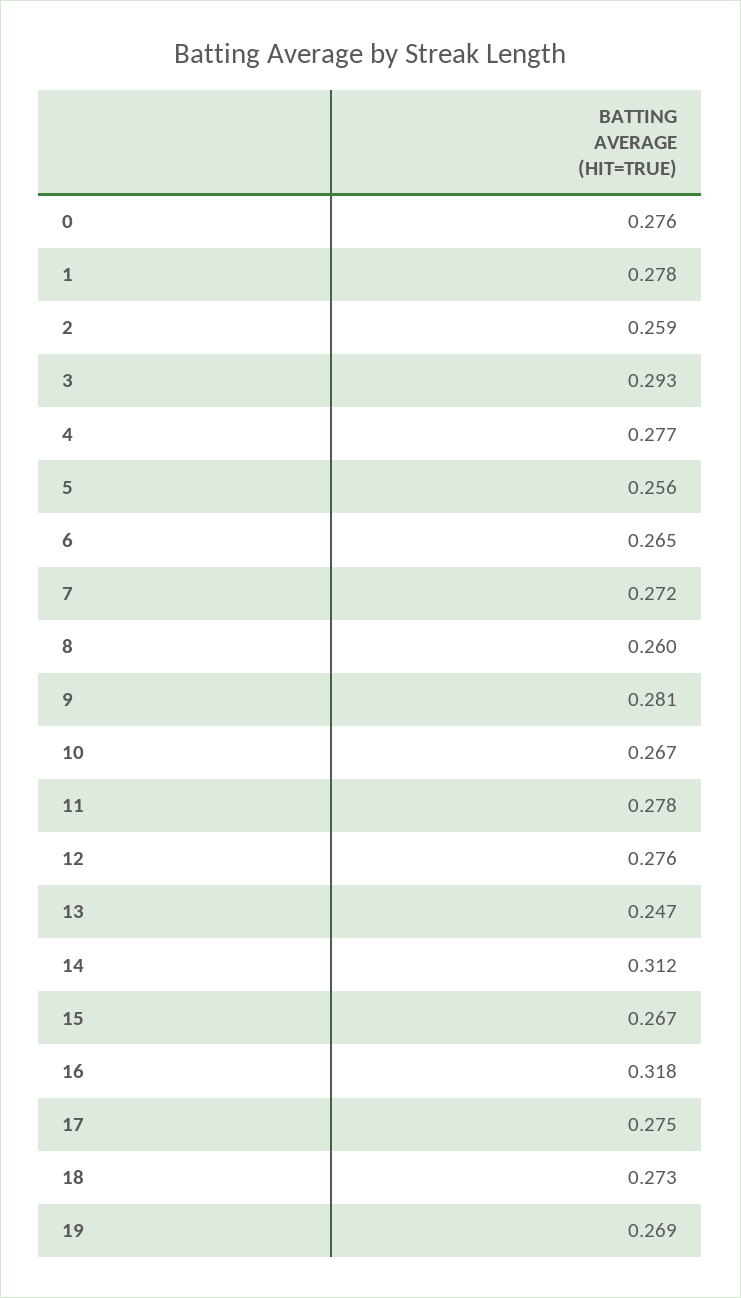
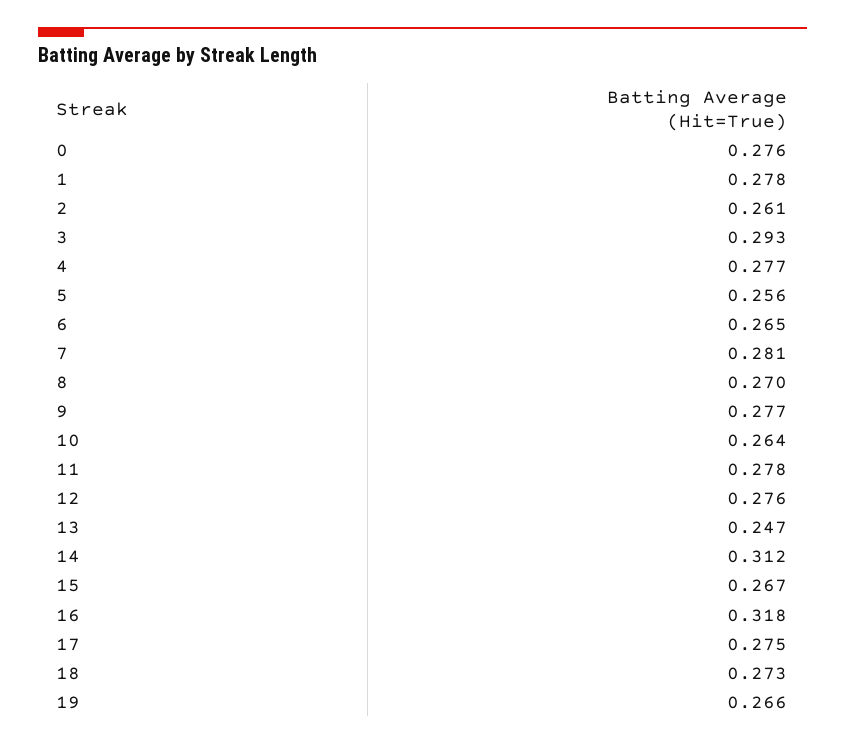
  {
    "0": 0.276,
    "1": 0.278,
-   "2": 0.259,
+   "2": 0.261,
    "3": 0.293,
    "4": 0.277,
    "5": 0.256,
    "6": 0.265,
-   "7": 0.272,
+   "7": 0.281,
-   "8": 0.26,
+   "8": 0.27,
-   "9": 0.281,
+   "9": 0.277,
-   "10": 0.267,
+   "10": 0.264,
    "11": 0.278,
    "12": 0.276,
    "13": 0.247,
    "14": 0.312,
    "15": 0.267,
    "16": 0.318,
    "17": 0.275,
    "18": 0.273,
-   "19": 0.269
+   "19": 0.266
  }

